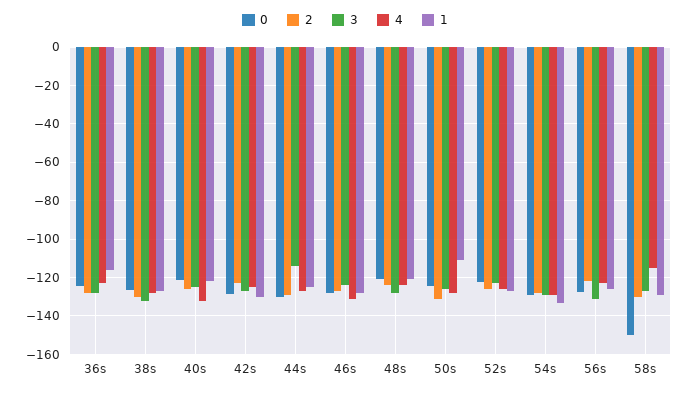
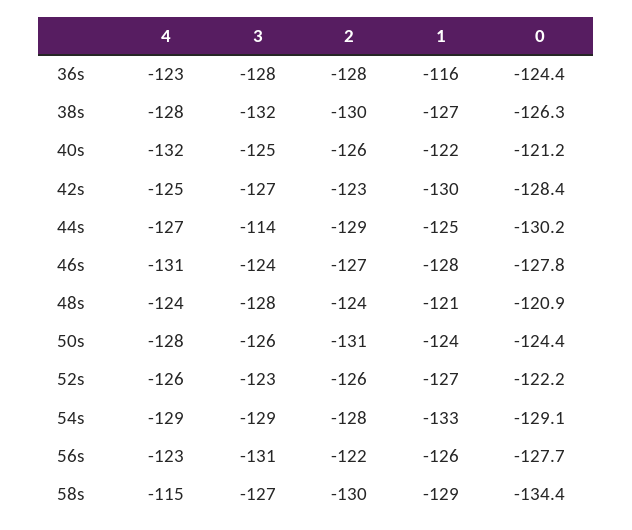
  {
    "0": {
      "36s": -124.4,
      "38s": -126.3,
      "40s": -121.2,
      "42s": -128.4,
      "44s": -130.2,
      "46s": -127.8,
      "48s": -120.9,
      "50s": -124.4,
      "52s": -122.2,
      "54s": -129.1,
      "56s": -127.7,
-     "58s": -150
+     "58s": -134.4
    },
    "2": {
      "36s": -128,
      "38s": -130,
      "40s": -126,
      "42s": -123,
      "44s": -129,
      "46s": -127,
      "48s": -124,
      "50s": -131,
      "52s": -126,
      "54s": -128,
      "56s": -122,
      "58s": -130
    },
    "3": {
      "36s": -128,
      "38s": -132,
      "40s": -125,
      "42s": -127,
      "44s": -114,
      "46s": -124,
      "48s": -128,
      "50s": -126,
      "52s": -123,
      "54s": -129,
      "56s": -131,
      "58s": -127
    },
    "4": {
      "36s": -123,
      "38s": -128,
      "40s": -132,
      "42s": -125,
      "44s": -127,
      "46s": -131,
      "48s": -124,
      "50s": -128,
      "52s": -126,
      "54s": -129,
      "56s": -123,
      "58s": -115
    },
    "1": {
      "36s": -116,
      "38s": -127,
      "40s": -122,
      "42s": -130,
      "44s": -125,
      "46s": -128,
      "48s": -121,
-     "50s": -110,
+     "50s": -124,
      "52s": -127,
      "54s": -133,
      "56s": -126,
      "58s": -129
    }
  }

